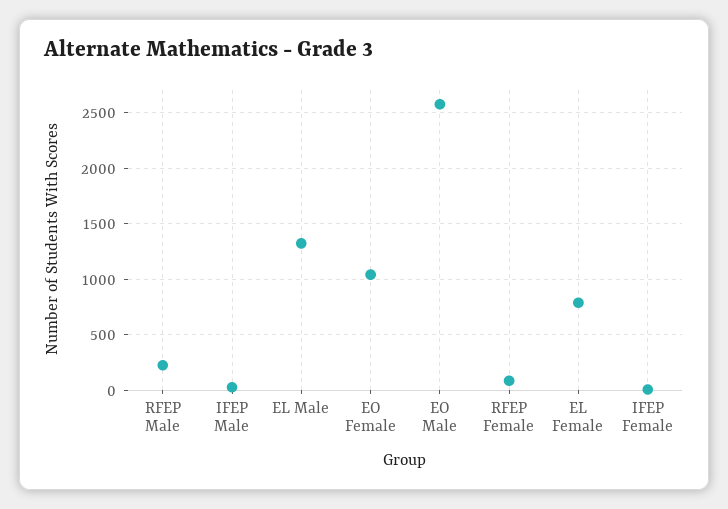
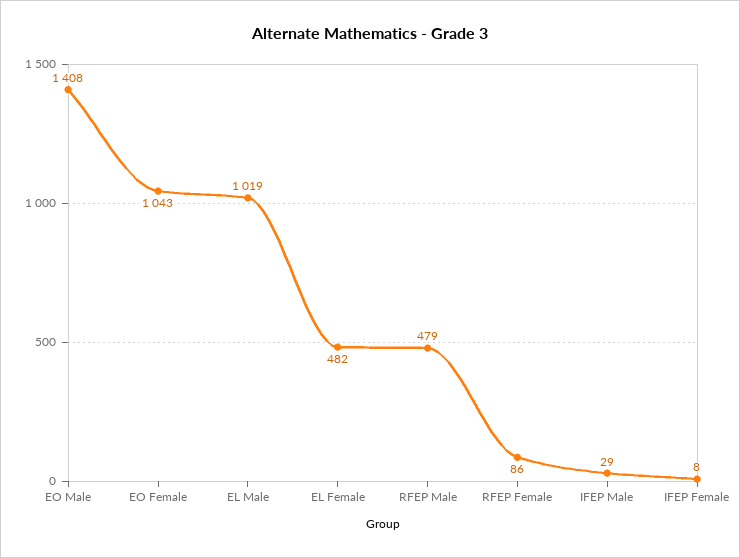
  {
-   "RFEP Male": 200,
+   "RFEP Male": 479,
    "IFEP Male": 29,
-   "EL Male": 1300,
+   "EL Male": 1019,
    "EO Female": 1043,
-   "EO Male": 2600,
+   "EO Male": 1408,
    "RFEP Female": 86,
-   "EL Female": 800,
+   "EL Female": 482,
    "IFEP Female": 8
  }

